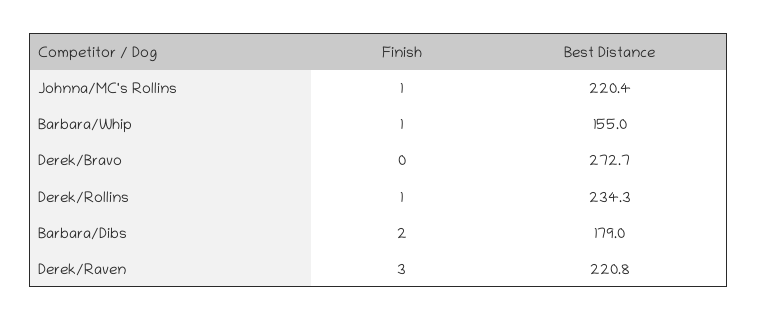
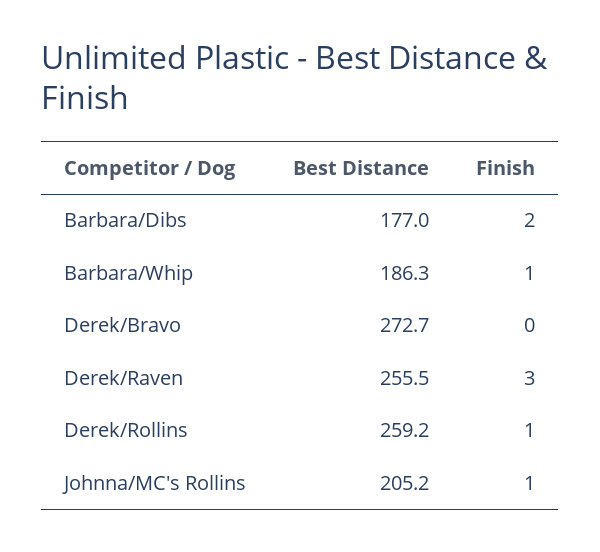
  {
    "Finish": {
      "Johnna/MC's Rollins": 1,
      "Barbara/Whip": 1,
      "Derek/Bravo": 0,
      "Derek/Rollins": 1,
      "Barbara/Dibs": 2,
      "Derek/Raven": 3
    },
    "Best Distance": {
-     "Johnna/MC's Rollins": 220.4,
+     "Johnna/MC's Rollins": 205.2,
-     "Barbara/Whip": 155,
+     "Barbara/Whip": 186.3,
      "Derek/Bravo": 272.7,
-     "Derek/Rollins": 234.3,
+     "Derek/Rollins": 259.2,
-     "Barbara/Dibs": 179,
+     "Barbara/Dibs": 177,
-     "Derek/Raven": 220.8
+     "Derek/Raven": 255.5
    }
  }

